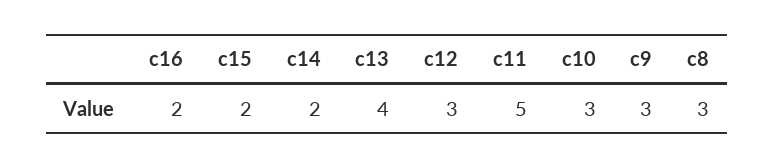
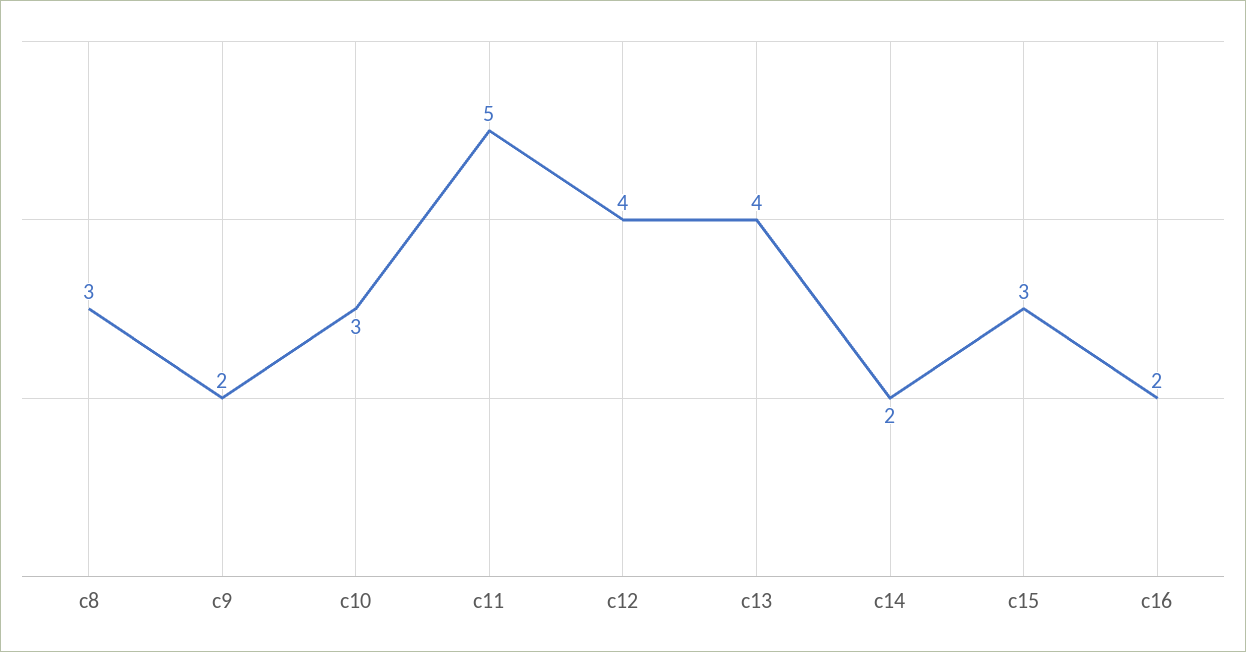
  {
    "c16": 2,
-   "c15": 2,
+   "c15": 3,
    "c14": 2,
    "c13": 4,
-   "c12": 3,
+   "c12": 4,
    "c11": 5,
    "c10": 3,
-   "c9": 3,
+   "c9": 2,
    "c8": 3
  }

